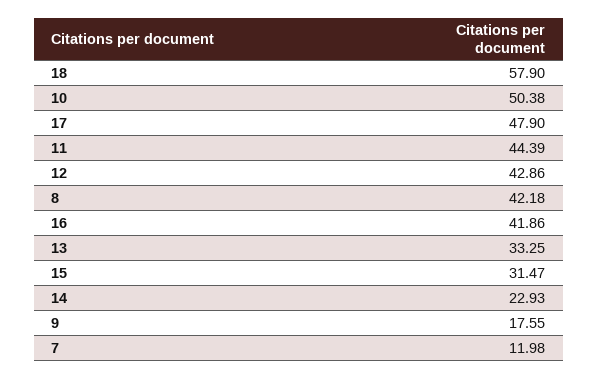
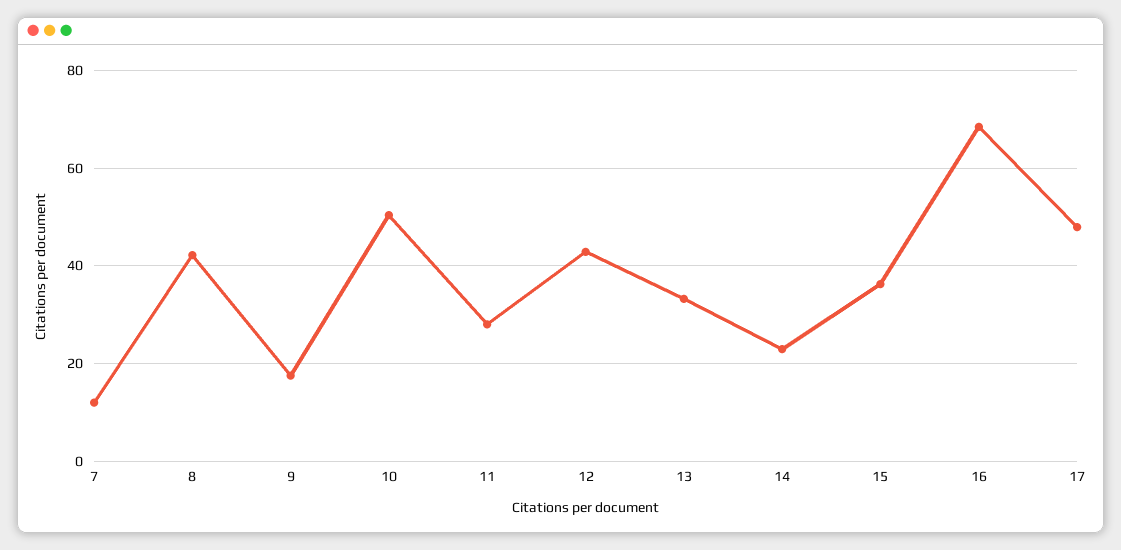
  {
-   "18": 57.9,
    "10": 50.38,
    "17": 47.9,
-   "11": 44.39,
+   "11": 28,
    "12": 42.86,
    "8": 42.18,
-   "16": 41.86,
+   "16": 68,
    "13": 33.25,
-   "15": 31.47,
+   "15": 36,
    "14": 22.93,
    "9": 17.55,
    "7": 11.98
  }

